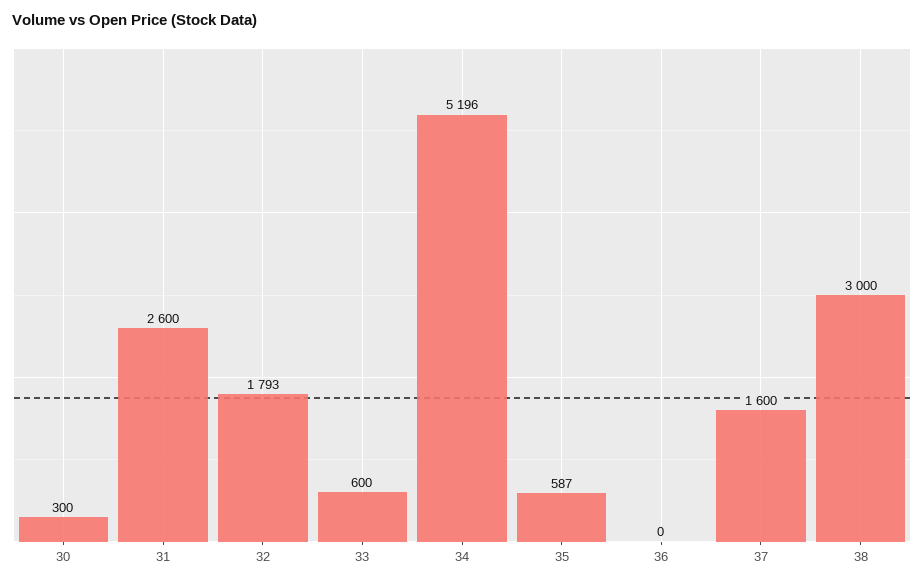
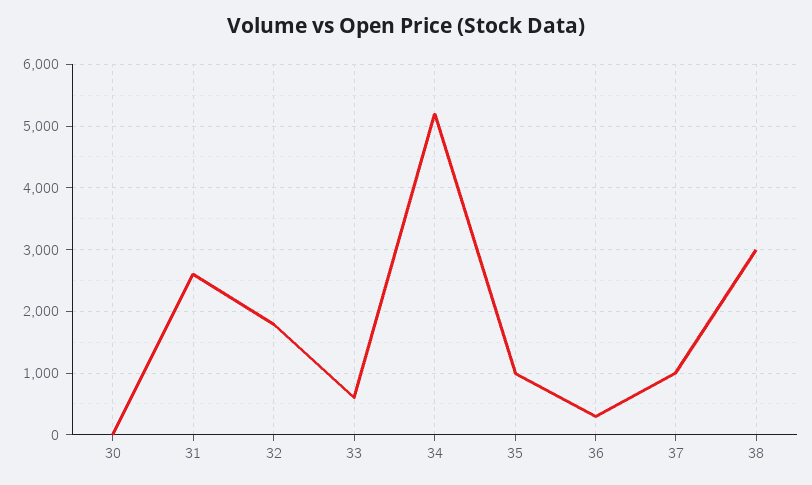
  {
-   "30": 300,
+   "30": 0,
    "31": 2600,
    "32": 1793,
    "33": 600,
    "34": 5196,
-   "35": 587,
+   "35": 1000,
-   "36": 0,
+   "36": 300,
-   "37": 1600,
+   "37": 1000,
    "38": 3000
  }

